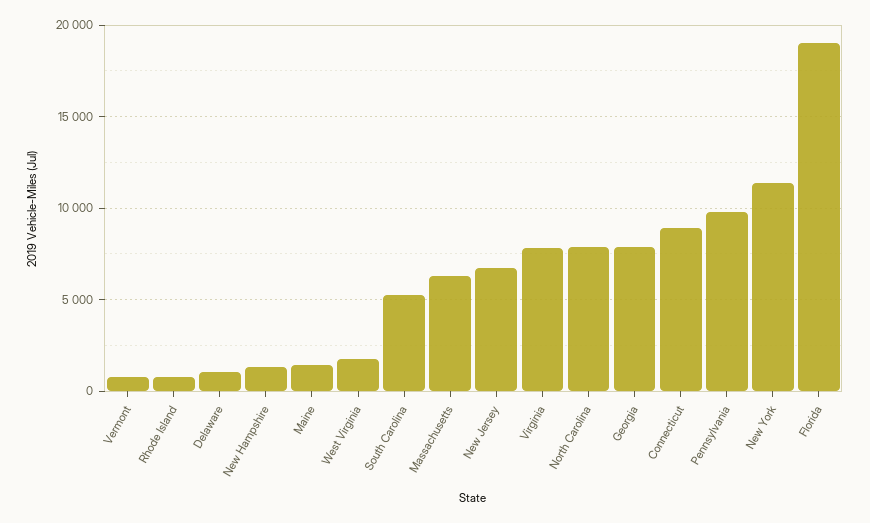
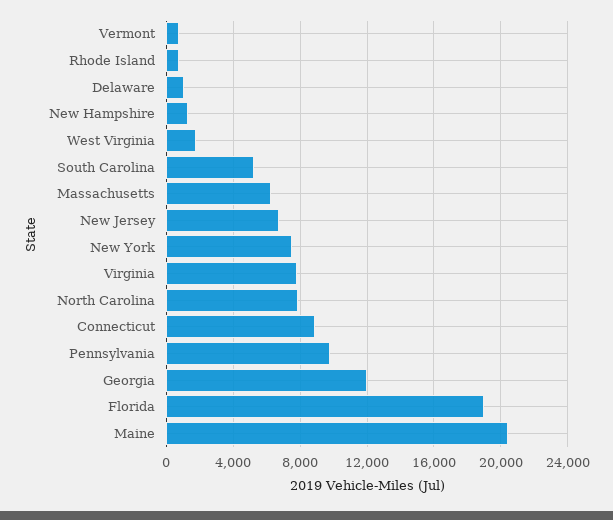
  {
    "Vermont": 1000,
    "Rhode Island": 1000,
    "Delaware": 1000,
    "New Hampshire": 1500,
-   "Maine": 1500,
+   "Maine": 20500,
    "West Virginia": 1500,
    "South Carolina": 5500,
    "Massachusetts": 6500,
    "New Jersey": 7000,
    "Virginia": 8000,
    "North Carolina": 8000,
-   "Georgia": 8000,
+   "Georgia": 12000,
    "Connecticut": 9000,
    "Pennsylvania": 10000,
-   "New York": 11500,
+   "New York": 7500,
    "Florida": 19000
  }

